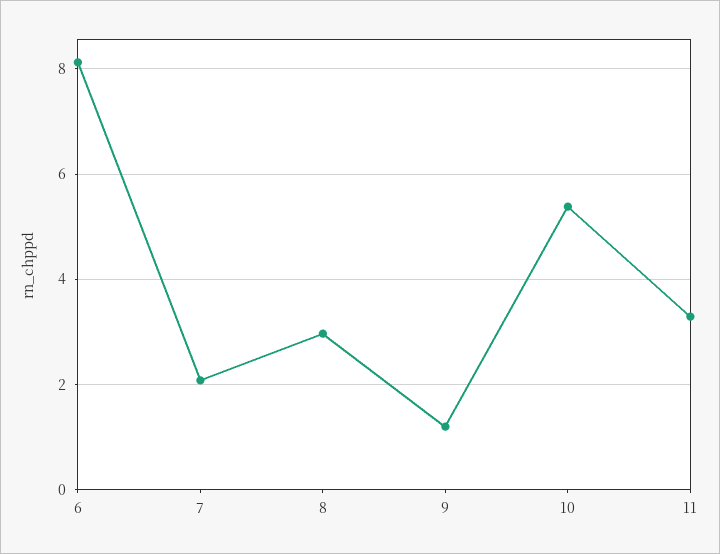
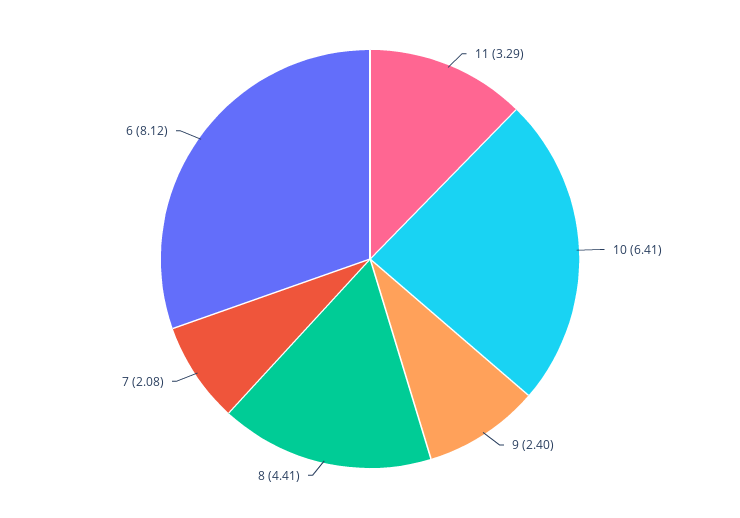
  {
    "6": 8.12,
    "7": 2.08,
-   "8": 3,
+   "8": 4.41,
-   "9": 1.2,
+   "9": 2.4,
-   "10": 5.4,
+   "10": 6.41,
    "11": 3.29
  }

